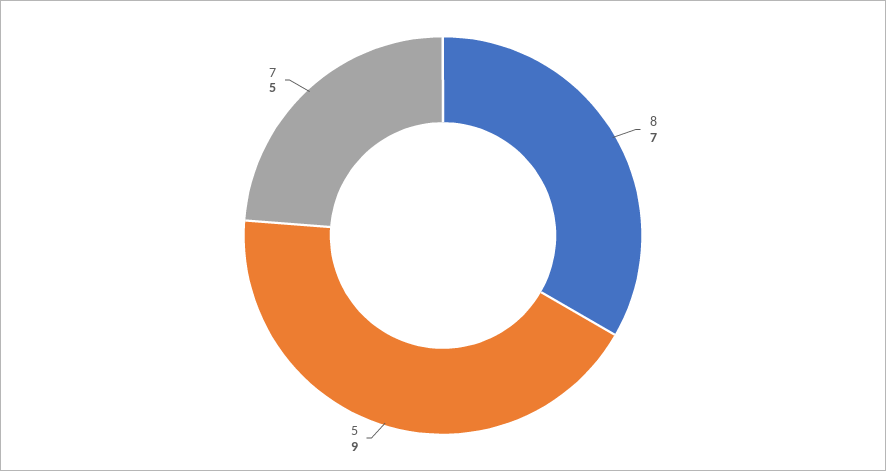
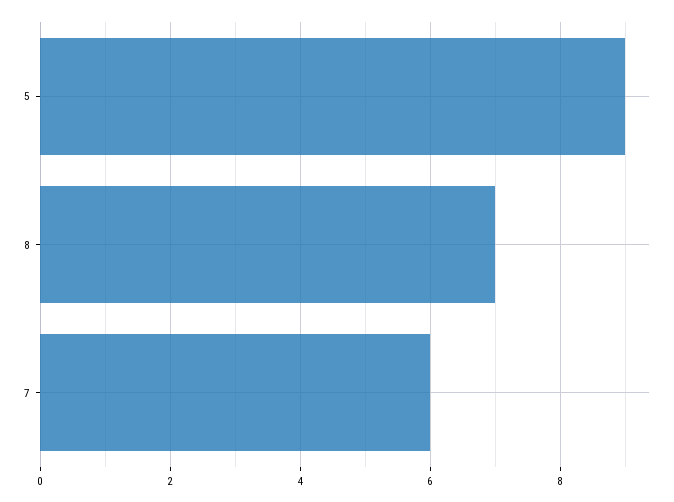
  {
    "8": 7,
    "5": 9,
-   "7": 5
+   "7": 6
  }

